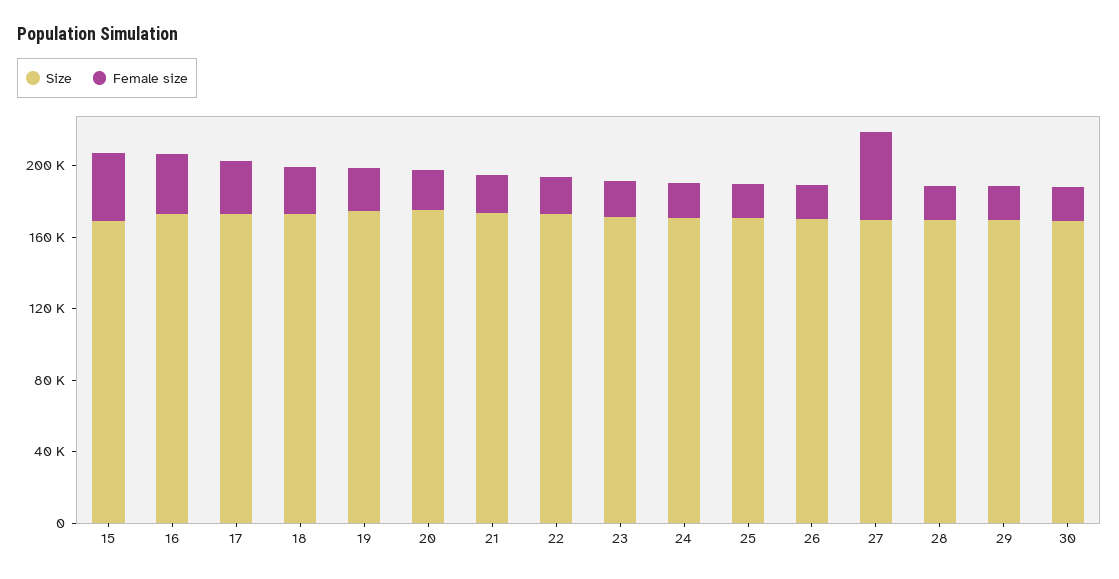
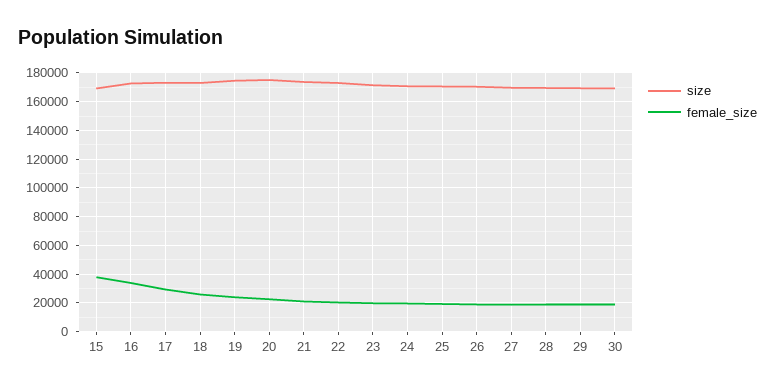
  {
    "Size": {
      "15": 170000,
      "16": 175000,
      "17": 175000,
      "18": 175000,
      "19": 175000,
      "20": 175000,
      "21": 175000,
      "22": 175000,
      "23": 170000,
      "24": 170000,
      "25": 170000,
      "26": 170000,
      "27": 170000,
      "28": 170000,
      "29": 170000,
      "30": 170000
    },
    "Female size": {
      "15": 40000,
      "16": 35000,
      "17": 30000,
      "18": 25000,
      "19": 25000,
      "20": 25000,
      "21": 20000,
      "22": 20000,
      "23": 20000,
      "24": 20000,
      "25": 20000,
      "26": 20000,
-     "27": 50000,
+     "27": 20000,
      "28": 20000,
      "29": 20000,
      "30": 20000
    }
  }

